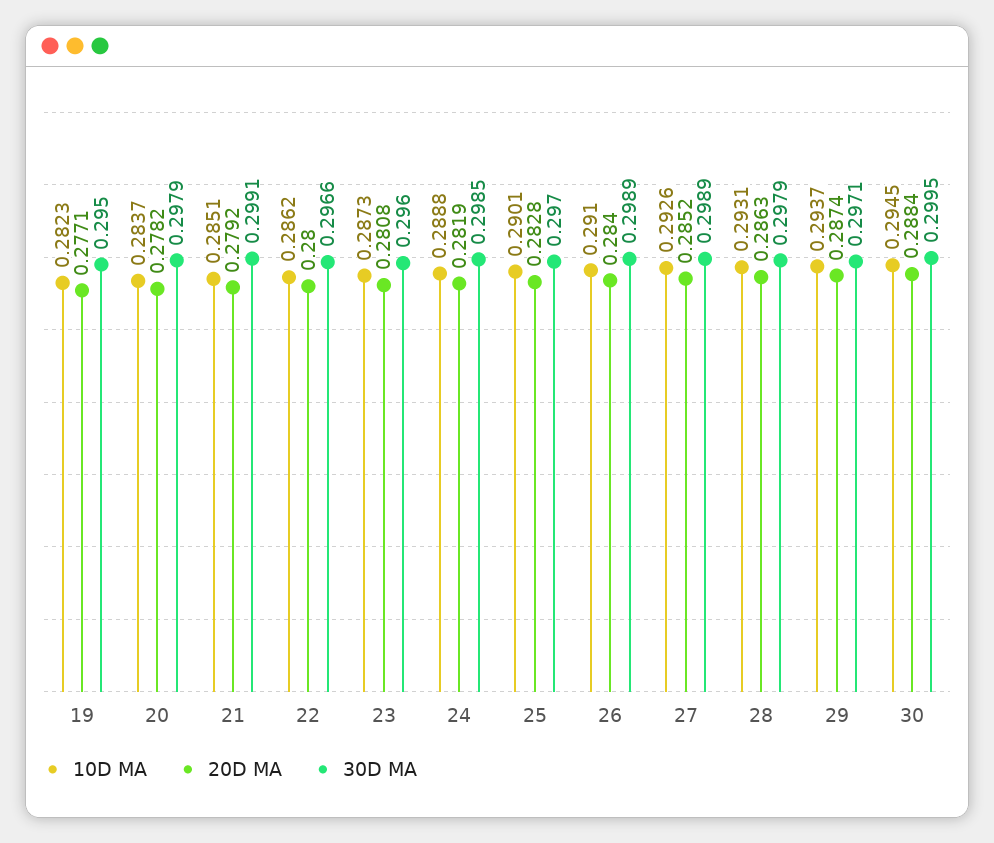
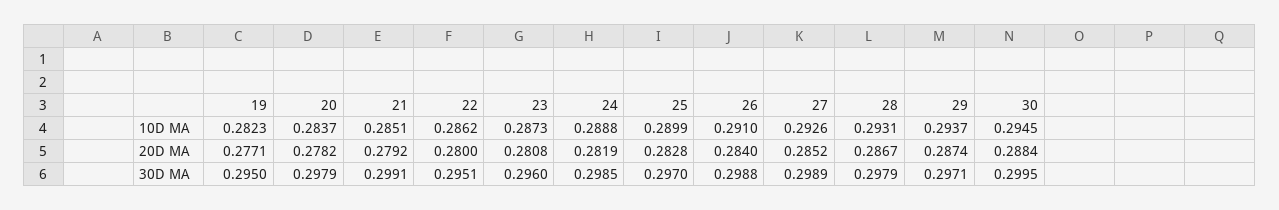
  {
    "10D MA": {
      "19": 0.2823,
      "20": 0.2837,
      "21": 0.2851,
      "22": 0.2862,
      "23": 0.2873,
      "24": 0.2888,
-     "25": 0.2901,
+     "25": 0.2899,
      "26": 0.291,
      "27": 0.2926,
      "28": 0.2931,
      "29": 0.2937,
      "30": 0.2945
    },
    "20D MA": {
      "19": 0.2771,
      "20": 0.2782,
      "21": 0.2792,
      "22": 0.28,
      "23": 0.2808,
      "24": 0.2819,
      "25": 0.2828,
      "26": 0.284,
      "27": 0.2852,
-     "28": 0.2863,
+     "28": 0.2867,
      "29": 0.2874,
      "30": 0.2884
    },
    "30D MA": {
      "19": 0.295,
      "20": 0.2979,
      "21": 0.2991,
-     "22": 0.2966,
+     "22": 0.2951,
      "23": 0.296,
      "24": 0.2985,
      "25": 0.297,
-     "26": 0.2989,
+     "26": 0.2988,
      "27": 0.2989,
      "28": 0.2979,
      "29": 0.2971,
      "30": 0.2995
    }
  }

